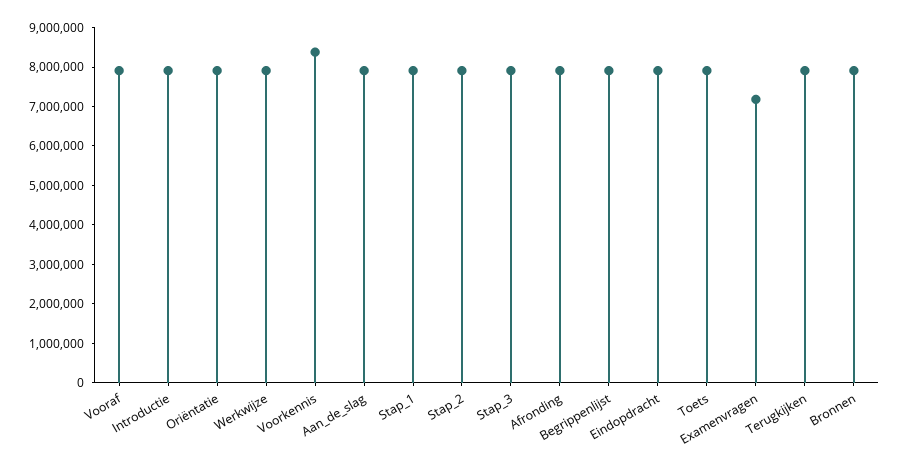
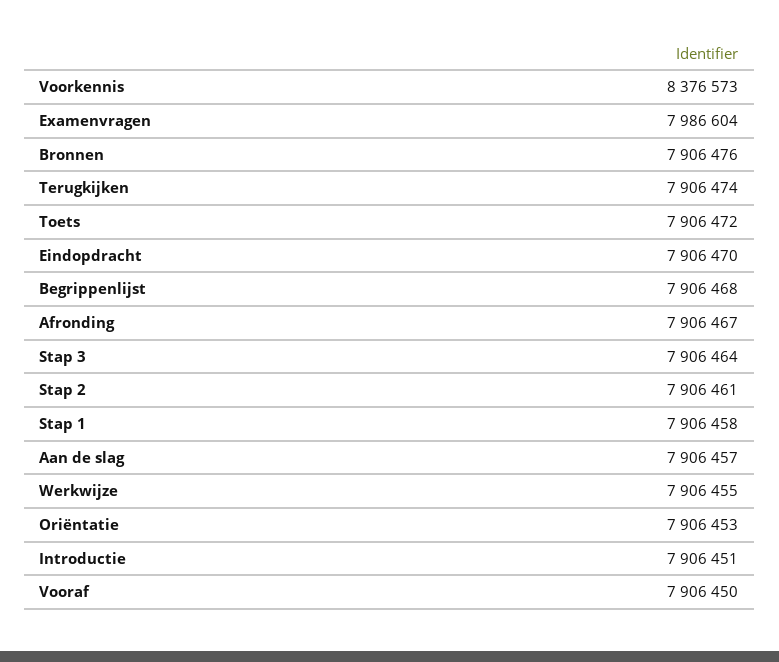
  {
    "Vooraf": 7906450,
    "Introductie": 7906451,
    "Oriëntatie": 7906453,
    "Werkwijze": 7906455,
    "Voorkennis": 8376573,
    "Aan_de_slag": 7906457,
    "Stap_1": 7906458,
    "Stap_2": 7906461,
    "Stap_3": 7906464,
    "Afronding": 7906467,
    "Begrippenlijst": 7906468,
    "Eindopdracht": 7906470,
    "Toets": 7906472,
-   "Examenvragen": 7250000,
+   "Examenvragen": 7986604,
    "Terugkijken": 7906474,
    "Bronnen": 7906476
  }

